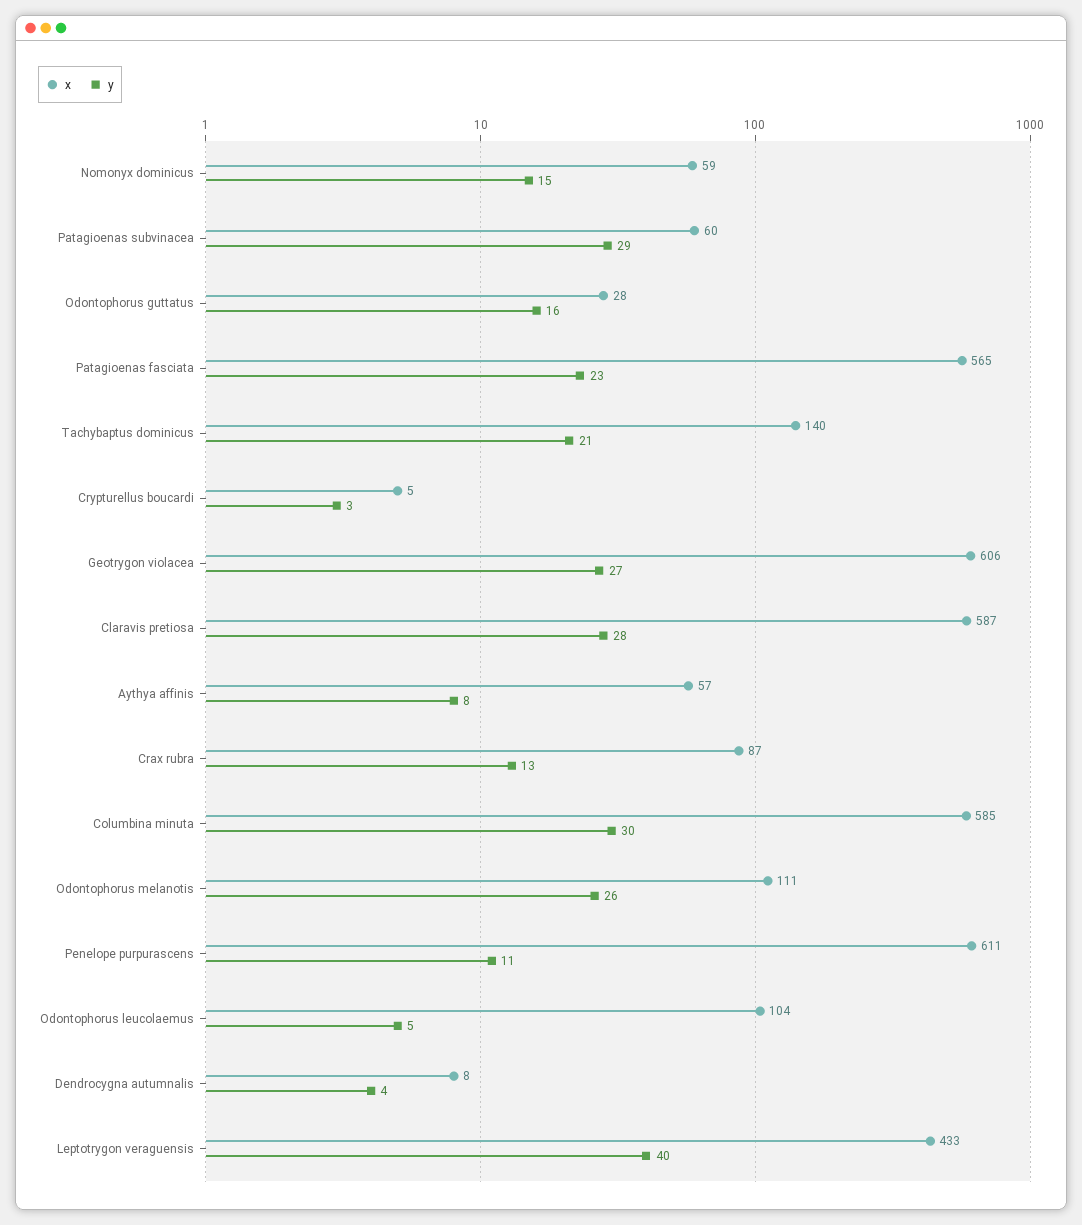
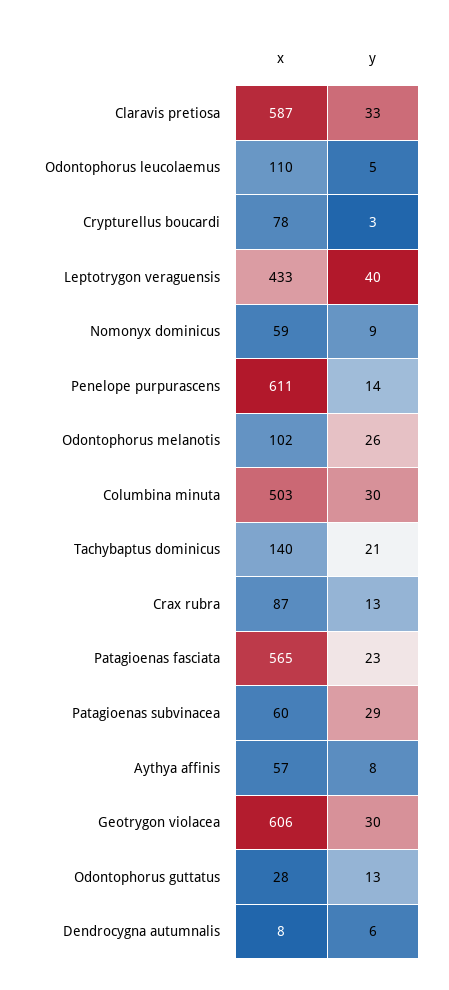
  {
    "x": {
      "Nomonyx dominicus": 59,
      "Patagioenas subvinacea": 60,
      "Odontophorus guttatus": 28,
      "Patagioenas fasciata": 565,
      "Tachybaptus dominicus": 140,
-     "Crypturellus boucardi": 5,
+     "Crypturellus boucardi": 78,
      "Geotrygon violacea": 606,
      "Claravis pretiosa": 587,
      "Aythya affinis": 57,
      "Crax rubra": 87,
-     "Columbina minuta": 585,
+     "Columbina minuta": 503,
-     "Odontophorus melanotis": 111,
+     "Odontophorus melanotis": 102,
      "Penelope purpurascens": 611,
-     "Odontophorus leucolaemus": 104,
+     "Odontophorus leucolaemus": 110,
      "Dendrocygna autumnalis": 8,
      "Leptotrygon veraguensis": 433
    },
    "y": {
-     "Nomonyx dominicus": 15,
+     "Nomonyx dominicus": 9,
      "Patagioenas subvinacea": 29,
-     "Odontophorus guttatus": 16,
+     "Odontophorus guttatus": 13,
      "Patagioenas fasciata": 23,
      "Tachybaptus dominicus": 21,
      "Crypturellus boucardi": 3,
-     "Geotrygon violacea": 27,
+     "Geotrygon violacea": 30,
-     "Claravis pretiosa": 28,
+     "Claravis pretiosa": 33,
      "Aythya affinis": 8,
      "Crax rubra": 13,
      "Columbina minuta": 30,
      "Odontophorus melanotis": 26,
-     "Penelope purpurascens": 11,
+     "Penelope purpurascens": 14,
      "Odontophorus leucolaemus": 5,
-     "Dendrocygna autumnalis": 4,
+     "Dendrocygna autumnalis": 6,
      "Leptotrygon veraguensis": 40
    }
  }

